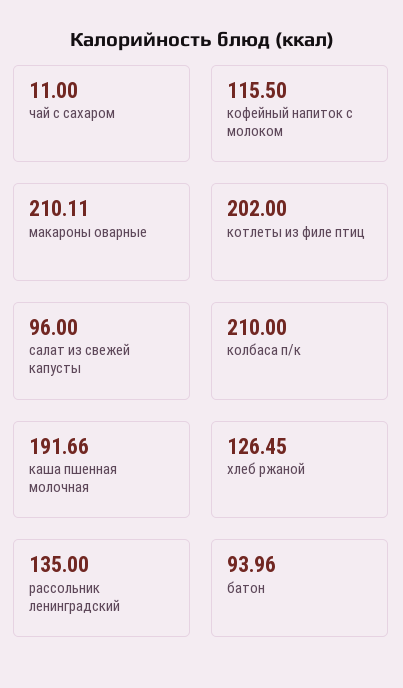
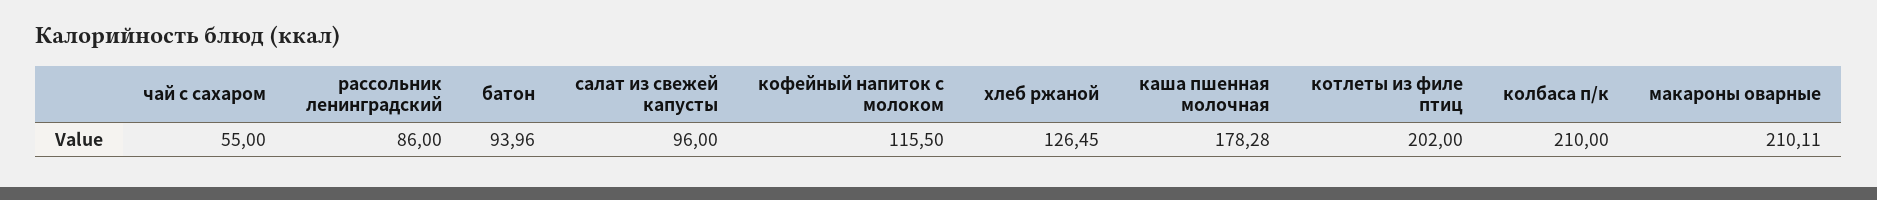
  {
-   "чай с сахаром": 11,
+   "чай с сахаром": 55,
    "кофейный напиток с молоком": 115.5,
    "макароны оварные": 210.11,
    "котлеты из филе птиц": 202,
    "салат из свежей капусты": 96,
    "колбаса п/к": 210,
-   "каша пшенная молочная": 191.66,
+   "каша пшенная молочная": 178.28,
    "хлеб ржаной": 126.45,
-   "рассольник ленинградский": 135,
+   "рассольник ленинградский": 86,
    "батон": 93.96
  }

